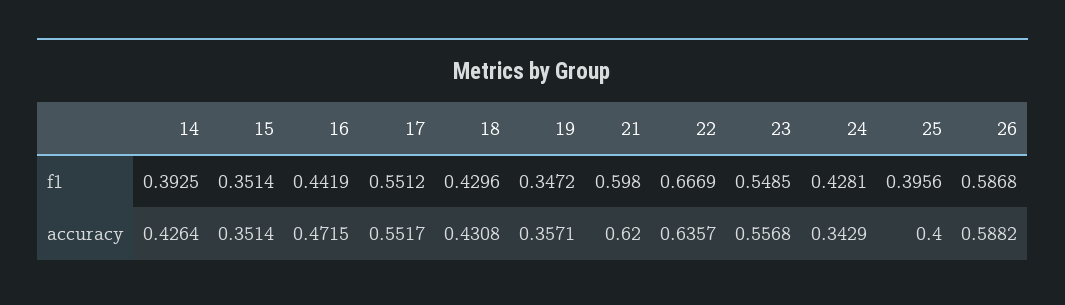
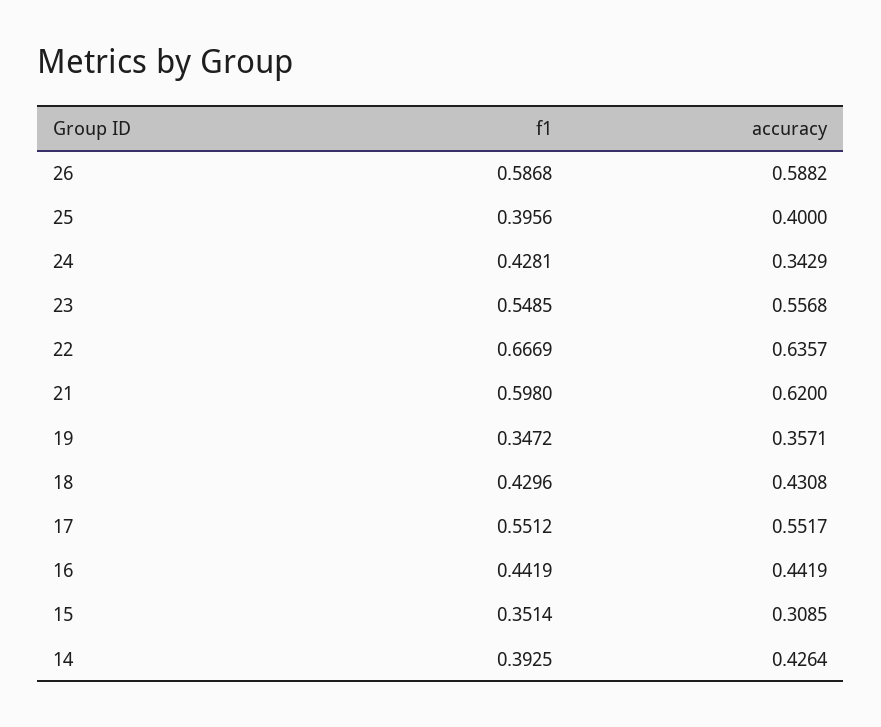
  {
    "14": {
      "f1": 0.3925,
      "accuracy": 0.4264
    },
    "15": {
      "f1": 0.3514,
-     "accuracy": 0.3514
+     "accuracy": 0.3085
    },
    "16": {
      "f1": 0.4419,
-     "accuracy": 0.4715
+     "accuracy": 0.4419
    },
    "17": {
      "f1": 0.5512,
      "accuracy": 0.5517
    },
    "18": {
      "f1": 0.4296,
      "accuracy": 0.4308
    },
    "19": {
      "f1": 0.3472,
      "accuracy": 0.3571
    },
    "21": {
      "f1": 0.598,
      "accuracy": 0.62
    },
    "22": {
      "f1": 0.6669,
      "accuracy": 0.6357
    },
    "23": {
      "f1": 0.5485,
      "accuracy": 0.5568
    },
    "24": {
      "f1": 0.4281,
      "accuracy": 0.3429
    },
    "25": {
      "f1": 0.3956,
      "accuracy": 0.4
    },
    "26": {
      "f1": 0.5868,
      "accuracy": 0.5882
    }
  }

